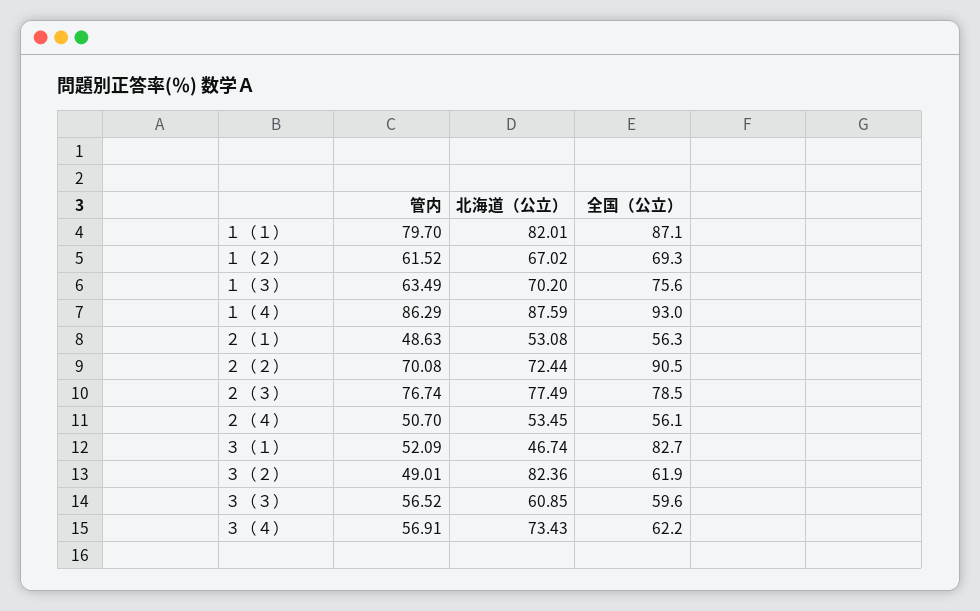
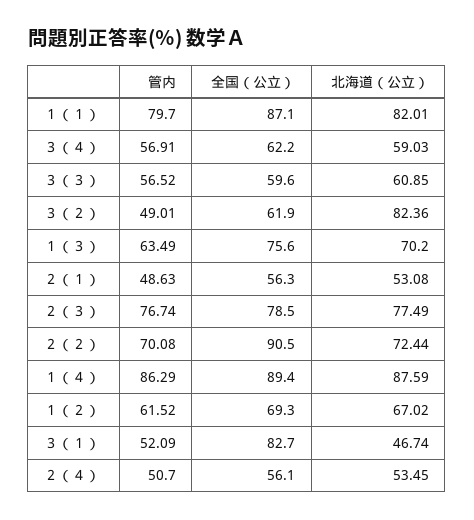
  {
    "管内": {
      "１（１）": 79.7,
      "１（２）": 61.52,
      "１（３）": 63.49,
      "１（４）": 86.29,
      "２（１）": 48.63,
      "２（２）": 70.08,
      "２（３）": 76.74,
      "２（４）": 50.7,
      "３（１）": 52.09,
      "３（２）": 49.01,
      "３（３）": 56.52,
      "３（４）": 56.91
    },
    "北海道（公立）": {
      "１（１）": 82.01,
      "１（２）": 67.02,
      "１（３）": 70.2,
      "１（４）": 87.59,
      "２（１）": 53.08,
      "２（２）": 72.44,
      "２（３）": 77.49,
      "２（４）": 53.45,
      "３（１）": 46.74,
      "３（２）": 82.36,
      "３（３）": 60.85,
-     "３（４）": 73.43
+     "３（４）": 59.03
    },
    "全国（公立）": {
      "１（１）": 87.1,
      "１（２）": 69.3,
      "１（３）": 75.6,
-     "１（４）": 93,
+     "１（４）": 89.4,
      "２（１）": 56.3,
      "２（２）": 90.5,
      "２（３）": 78.5,
      "２（４）": 56.1,
      "３（１）": 82.7,
      "３（２）": 61.9,
      "３（３）": 59.6,
      "３（４）": 62.2
    }
  }

